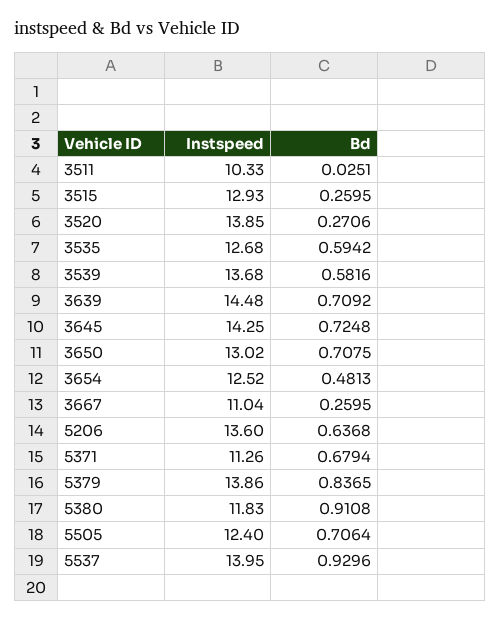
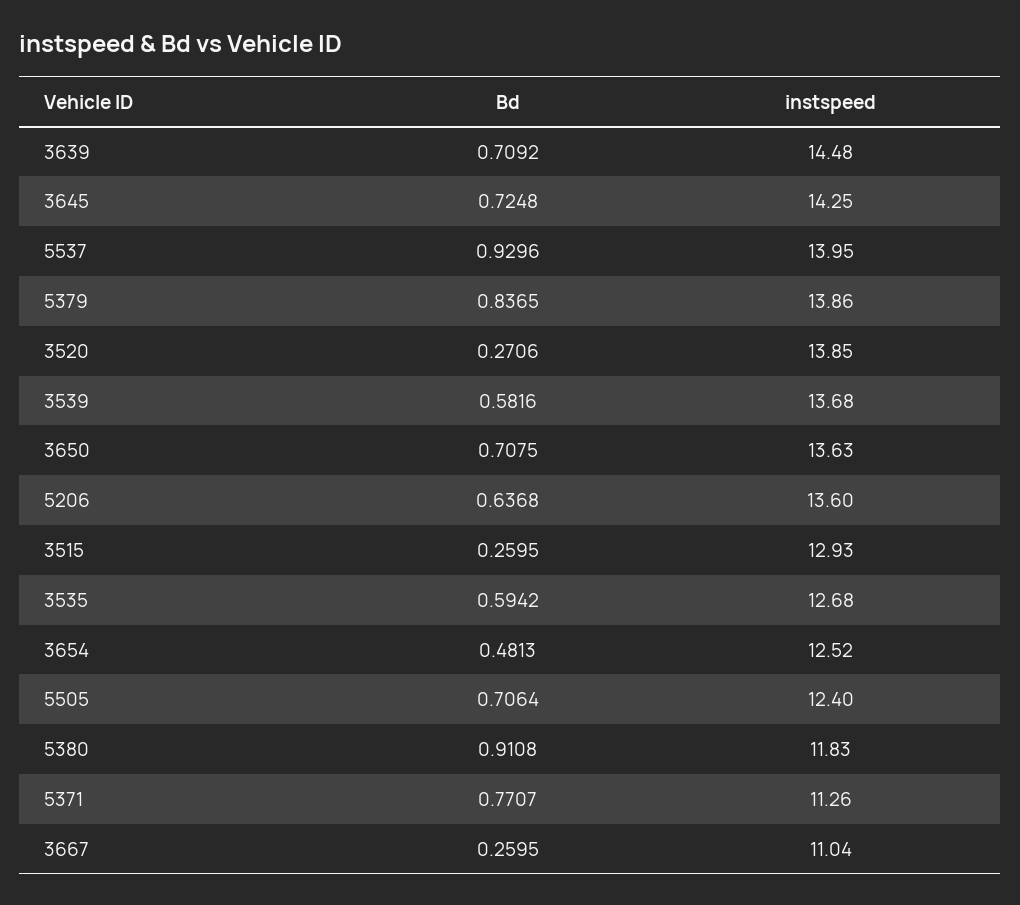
  {
    "Instspeed": {
-     "3511": 10.33,
      "3515": 12.93,
      "3520": 13.85,
      "3535": 12.68,
      "3539": 13.68,
      "3639": 14.48,
      "3645": 14.25,
-     "3650": 13.02,
+     "3650": 13.63,
      "3654": 12.52,
      "3667": 11.04,
      "5206": 13.6,
      "5371": 11.26,
      "5379": 13.86,
      "5380": 11.83,
      "5505": 12.4,
      "5537": 13.95
    },
    "Bd": {
-     "3511": 0.0251,
      "3515": 0.2595,
      "3520": 0.2706,
      "3535": 0.5942,
      "3539": 0.5816,
      "3639": 0.7092,
      "3645": 0.7248,
      "3650": 0.7075,
      "3654": 0.4813,
      "3667": 0.2595,
      "5206": 0.6368,
-     "5371": 0.6794,
+     "5371": 0.7707,
      "5379": 0.8365,
      "5380": 0.9108,
      "5505": 0.7064,
      "5537": 0.9296
    }
  }

